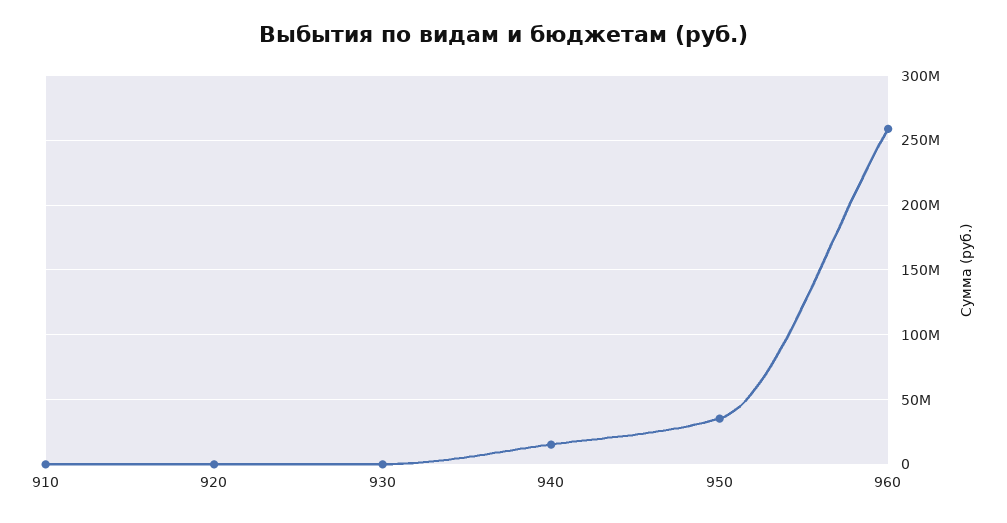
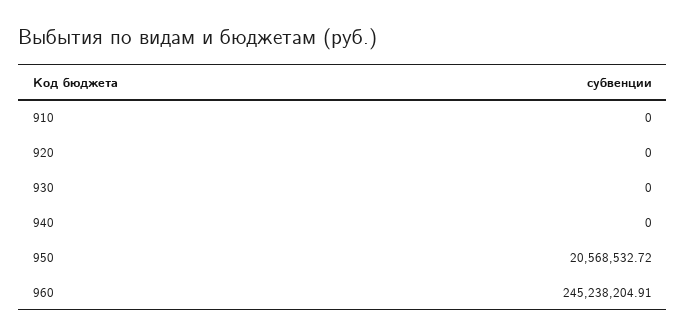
  {
    "910": 0,
    "920": 0,
    "930": 0,
-   "940": 15000000,
+   "940": 0,
-   "950": 35000000,
+   "950": 20568532.72,
-   "960": 260000000
+   "960": 245238204.91
  }

